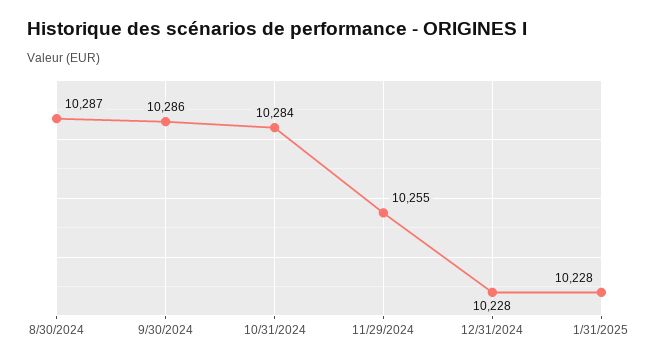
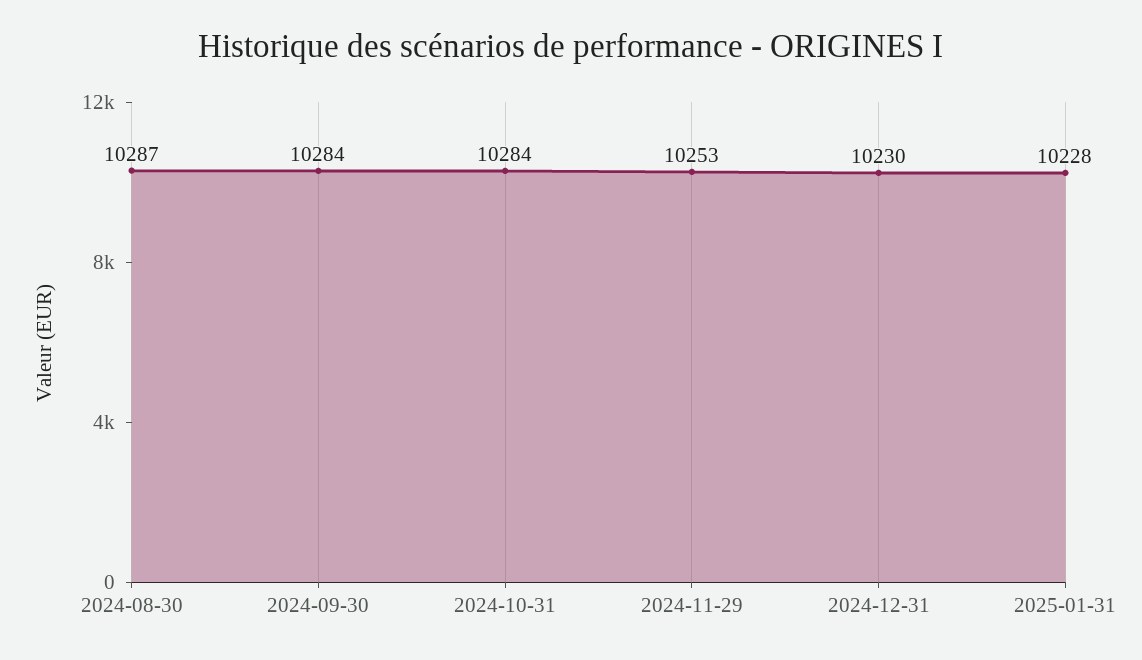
  {
    "8/30/2024": 10287,
-   "9/30/2024": 10286,
+   "9/30/2024": 10284,
    "10/31/2024": 10284,
-   "11/29/2024": 10255,
+   "11/29/2024": 10253,
-   "12/31/2024": 10228,
+   "12/31/2024": 10230,
    "1/31/2025": 10228
  }

